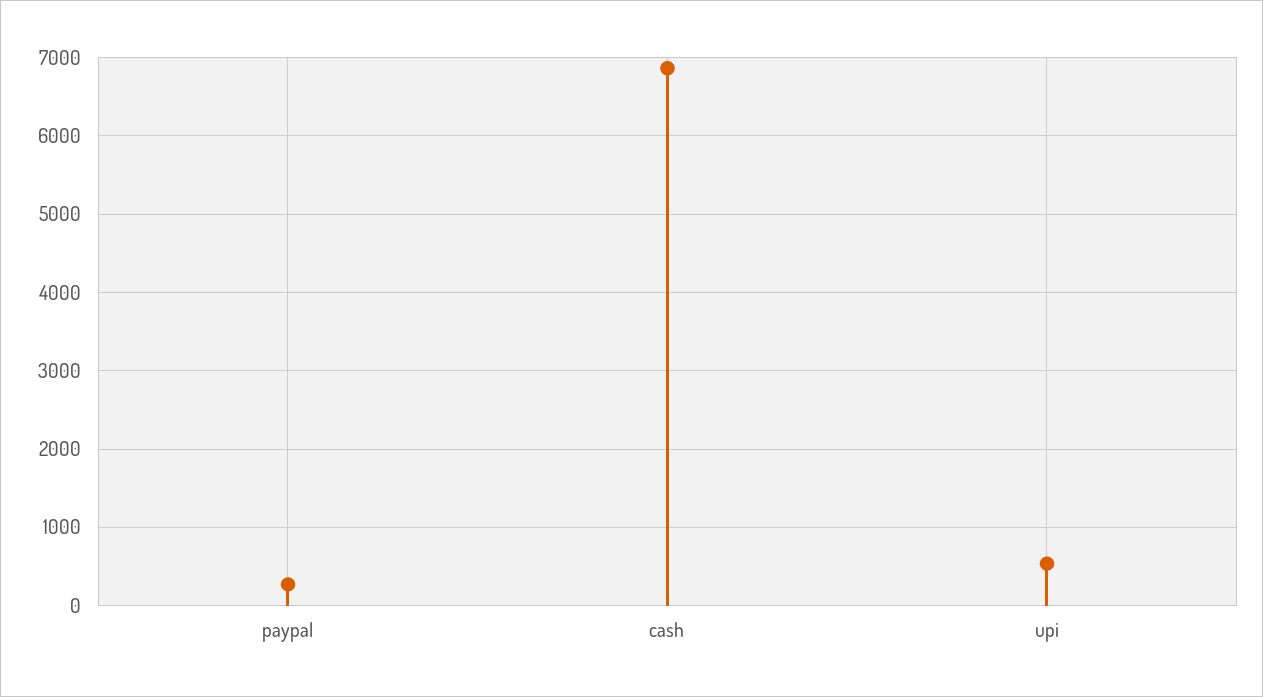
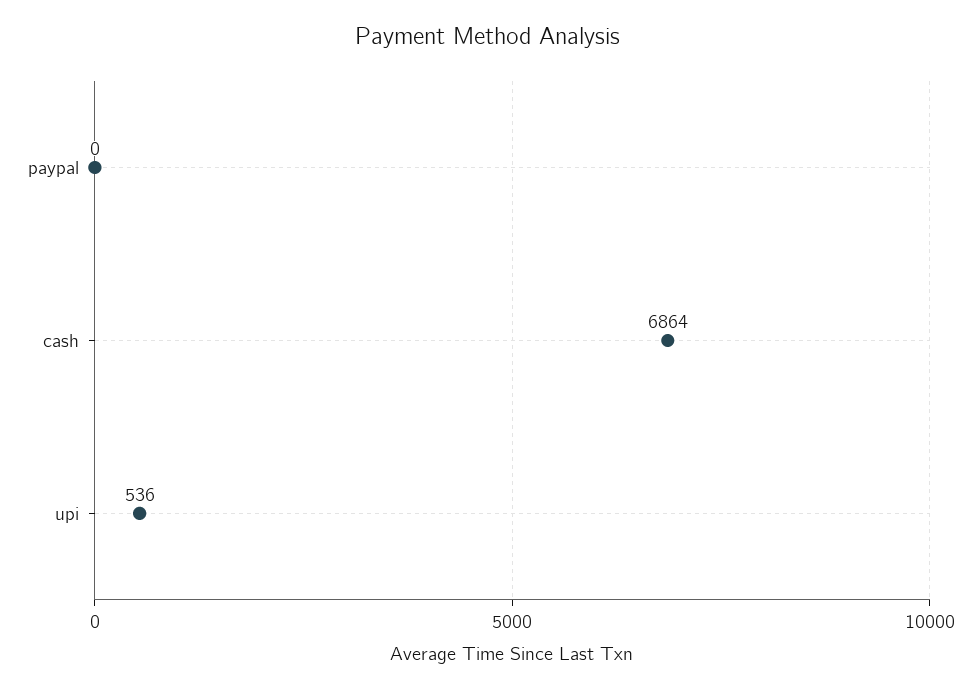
  {
-   "paypal": 300,
+   "paypal": 0,
    "cash": 6864,
    "upi": 536
  }

